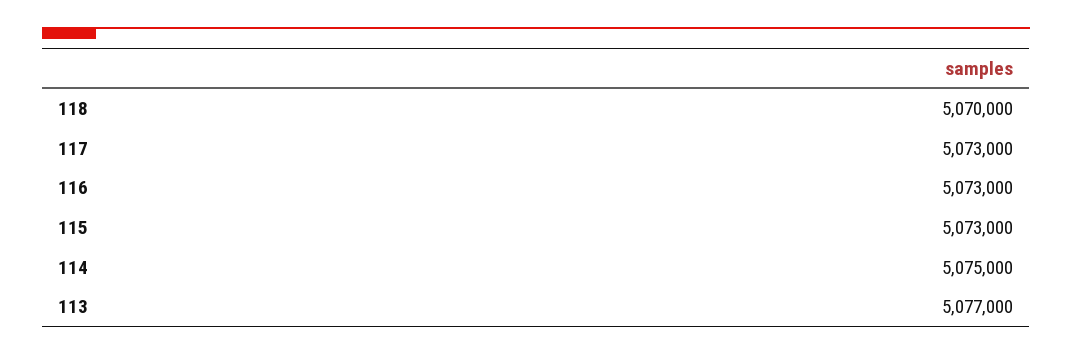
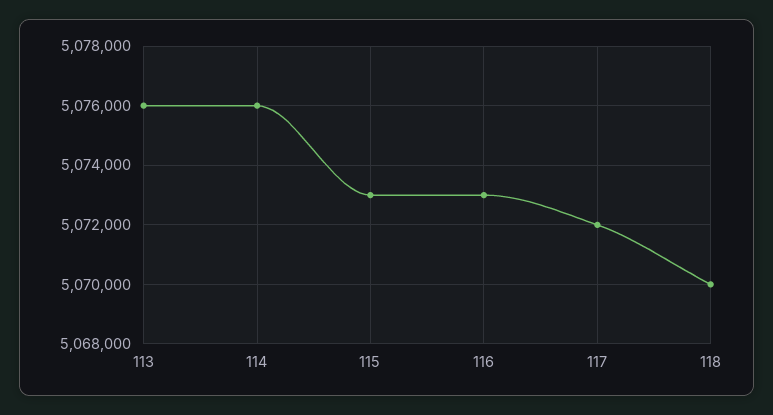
  {
    "118": 5070000,
-   "117": 5073000,
+   "117": 5072000,
    "116": 5073000,
    "115": 5073000,
-   "114": 5075000,
+   "114": 5076000,
-   "113": 5077000
+   "113": 5076000
  }

